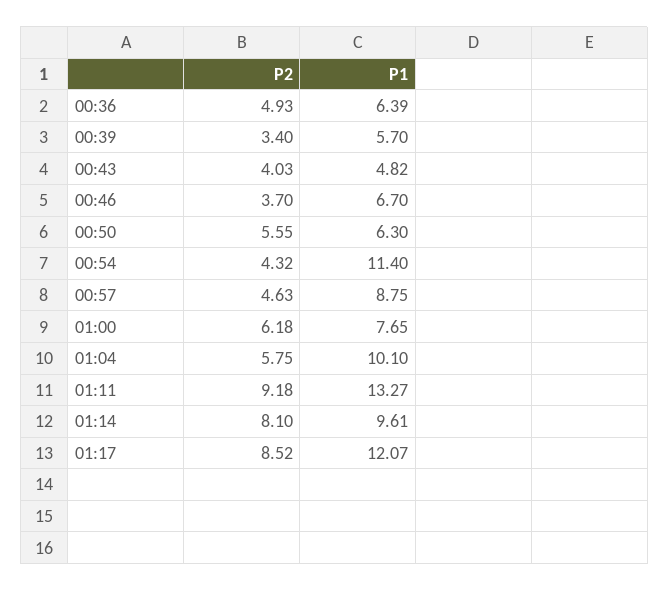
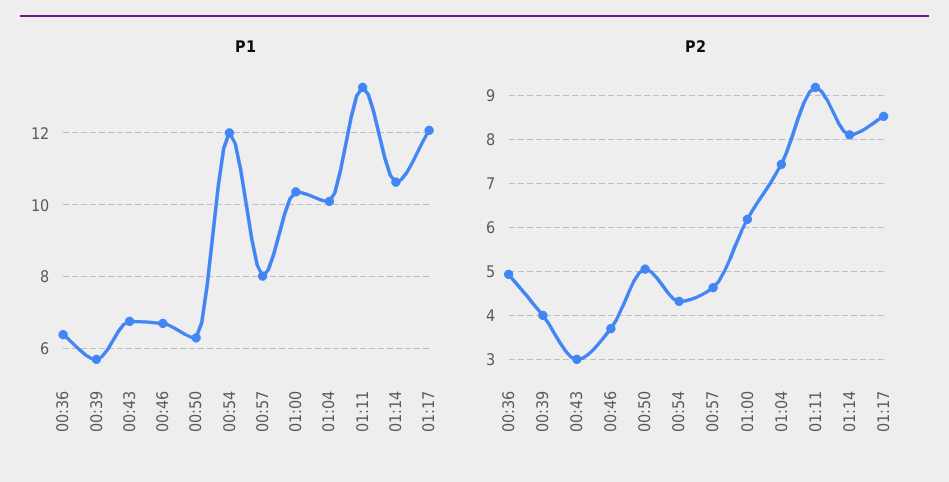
  {
    "P2": {
      "00:36": 4.93,
-     "00:39": 3.4,
+     "00:39": 4,
-     "00:43": 4.03,
+     "00:43": 3,
      "00:46": 3.7,
-     "00:50": 5.55,
+     "00:50": 5,
      "00:54": 4.32,
      "00:57": 4.63,
      "01:00": 6.18,
-     "01:04": 5.75,
+     "01:04": 7.4,
      "01:11": 9.18,
      "01:14": 8.1,
      "01:17": 8.52
    },
    "P1": {
      "00:36": 6.39,
      "00:39": 5.7,
-     "00:43": 4.82,
+     "00:43": 6.8,
      "00:46": 6.7,
      "00:50": 6.3,
-     "00:54": 11.4,
+     "00:54": 12,
-     "00:57": 8.75,
+     "00:57": 8,
-     "01:00": 7.65,
+     "01:00": 10.4,
      "01:04": 10.1,
      "01:11": 13.27,
-     "01:14": 9.61,
+     "01:14": 10.6,
      "01:17": 12.07
    }
  }

